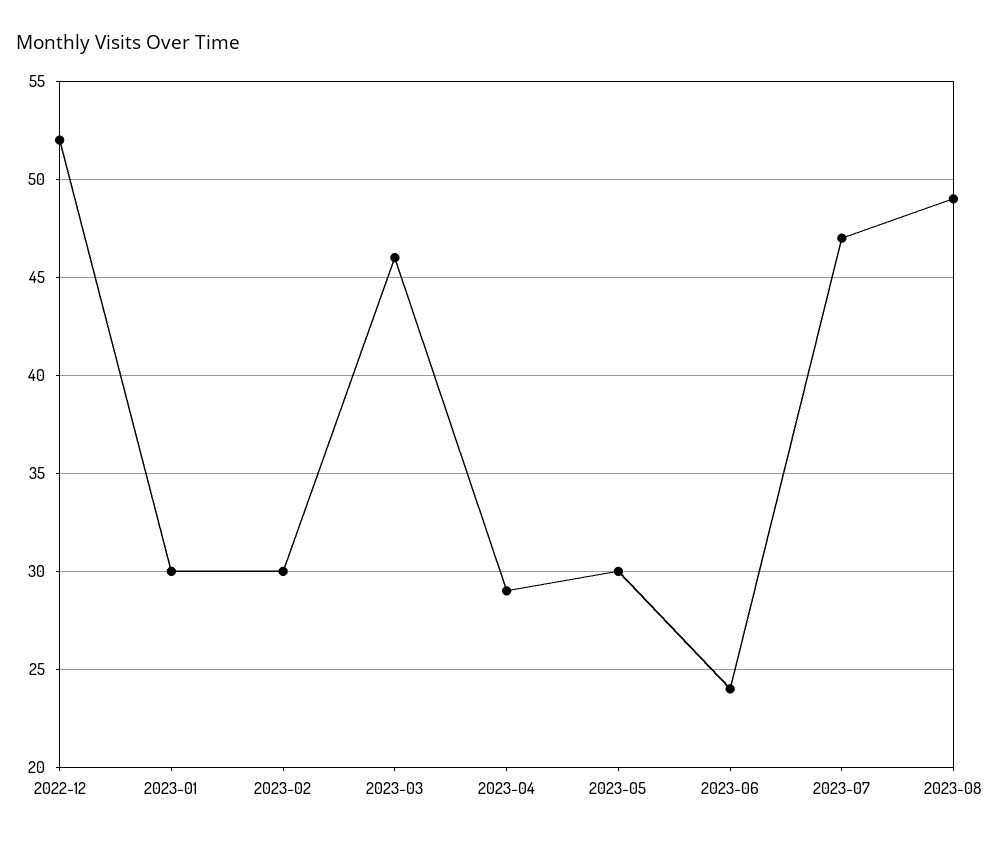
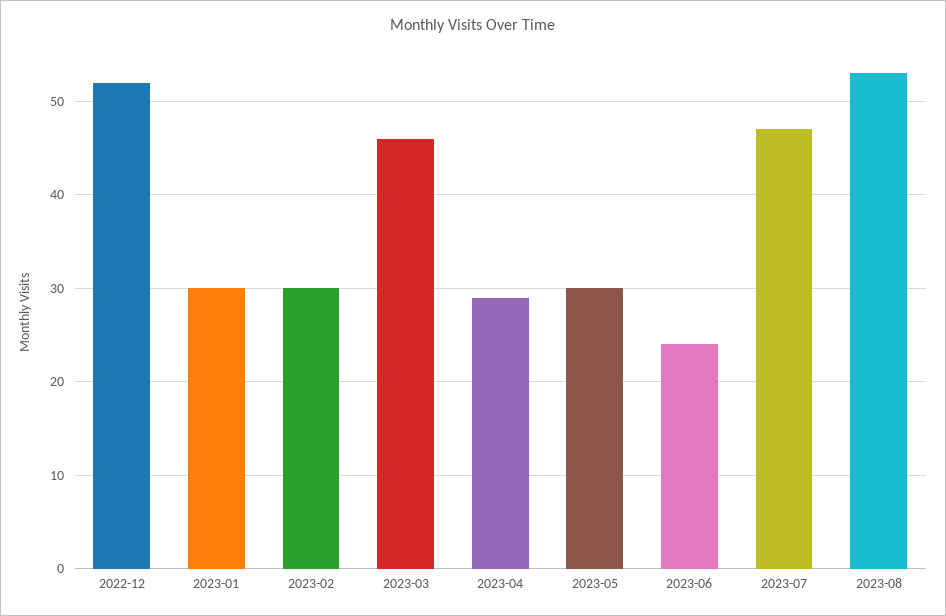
  {
    "2022-12": 52,
    "2023-01": 30,
    "2023-02": 30,
    "2023-03": 46,
    "2023-04": 29,
    "2023-05": 30,
    "2023-06": 24,
    "2023-07": 47,
-   "2023-08": 49
+   "2023-08": 53
  }

